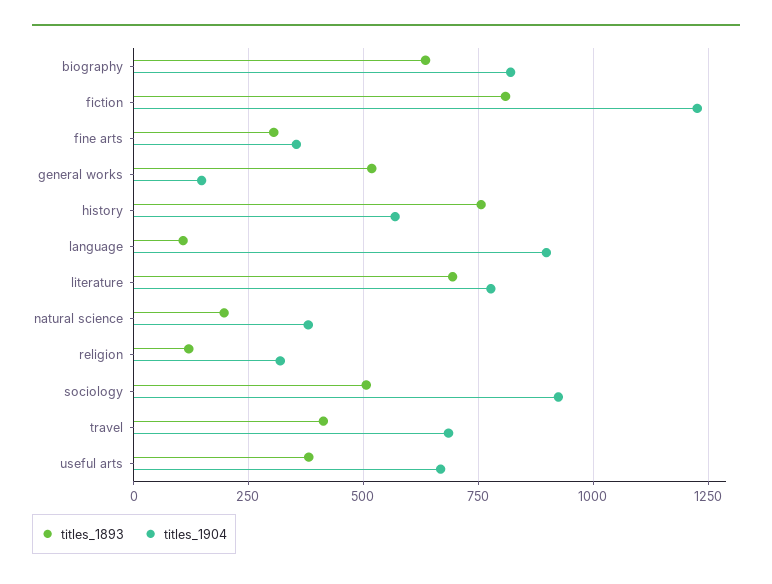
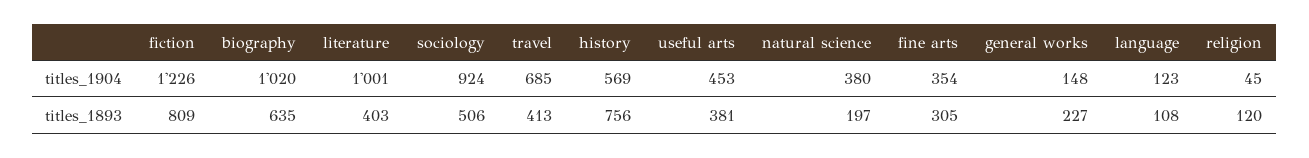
  {
    "titles_1893": {
      "biography": 635,
      "fiction": 809,
      "fine arts": 305,
-     "general works": 525,
+     "general works": 227,
      "history": 756,
      "language": 108,
-     "literature": 700,
+     "literature": 403,
      "natural science": 197,
      "religion": 120,
      "sociology": 506,
      "travel": 413,
      "useful arts": 381
    },
    "titles_1904": {
-     "biography": 825,
+     "biography": 1020,
      "fiction": 1226,
      "fine arts": 354,
      "general works": 148,
      "history": 569,
-     "language": 900,
+     "language": 123,
-     "literature": 775,
+     "literature": 1001,
      "natural science": 380,
-     "religion": 325,
+     "religion": 45,
      "sociology": 924,
      "travel": 685,
-     "useful arts": 675
+     "useful arts": 453
    }
  }

